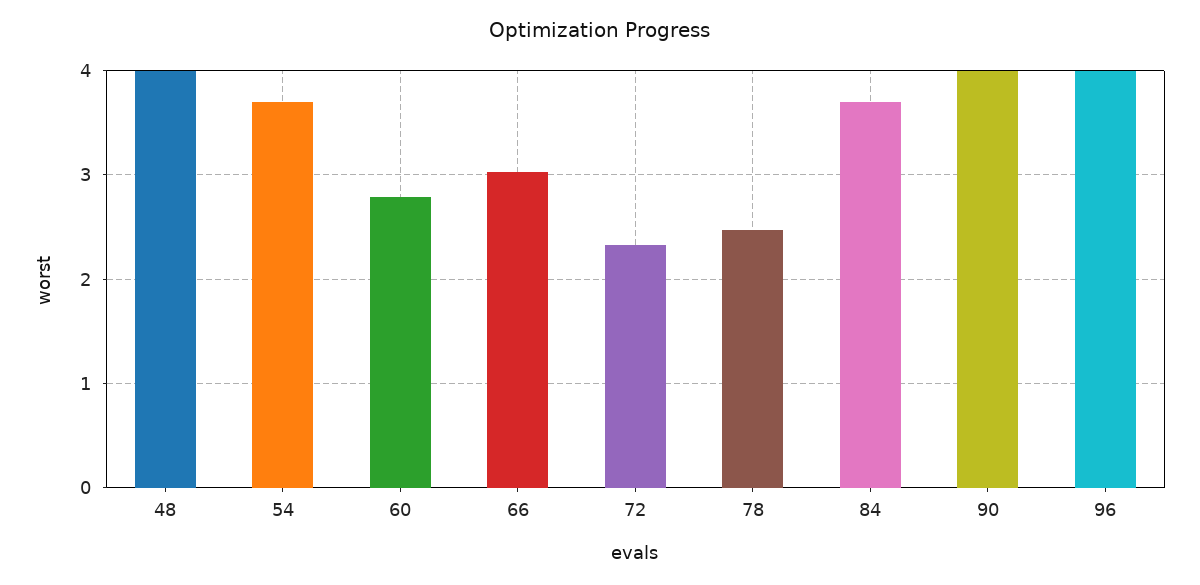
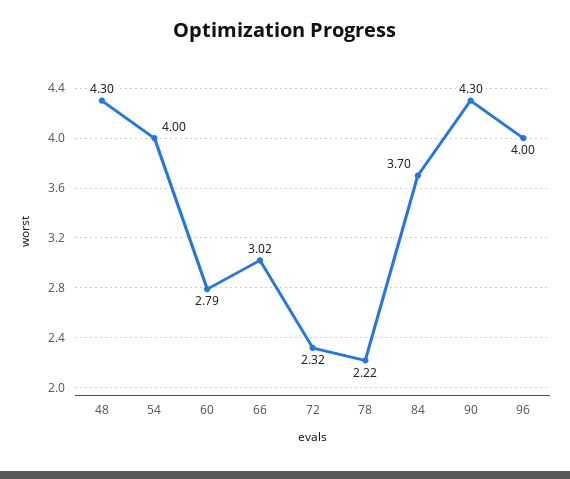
  {
-   "48": 4,
+   "48": 4.3,
-   "54": 3.7,
+   "54": 4,
    "60": 2.79,
    "66": 3.02,
    "72": 2.32,
-   "78": 2.5,
+   "78": 2.22,
    "84": 3.7,
-   "90": 4,
+   "90": 4.3,
    "96": 4
  }

